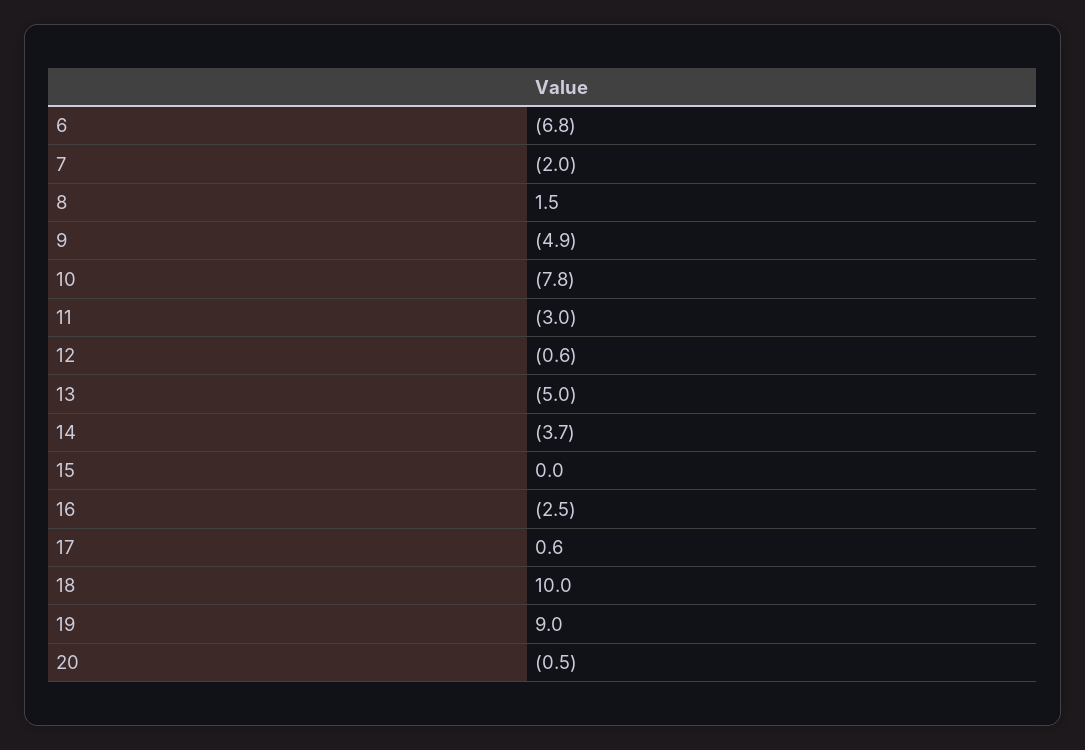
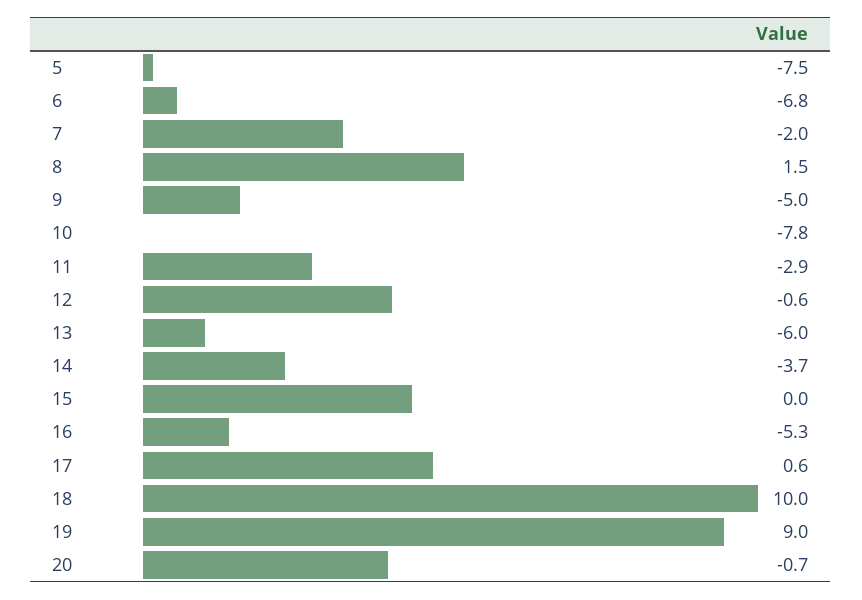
  {
    "6": -6.8,
    "7": -2,
    "8": 1.5,
-   "9": -4.9,
+   "9": -5,
    "10": -7.8,
-   "11": -3,
+   "11": -2.9,
    "12": -0.6,
-   "13": -5,
+   "13": -6,
    "14": -3.7,
    "15": 0,
-   "16": -2.5,
+   "16": -5.3,
    "17": 0.6,
    "18": 10,
    "19": 9,
-   "20": -0.5
+   "20": -0.7,
+   "5": -7.5
  }

